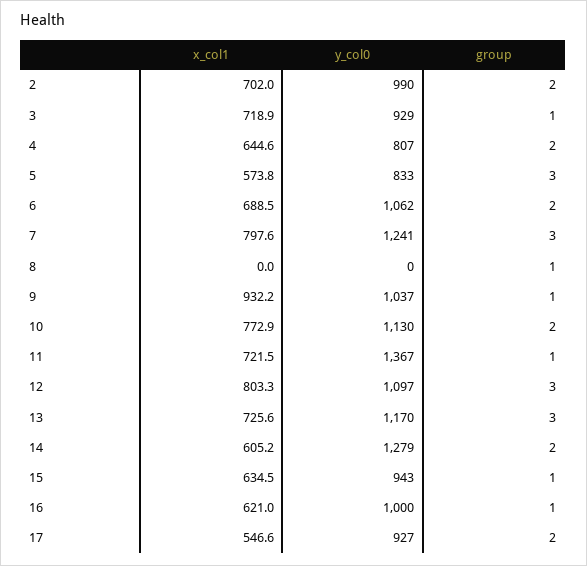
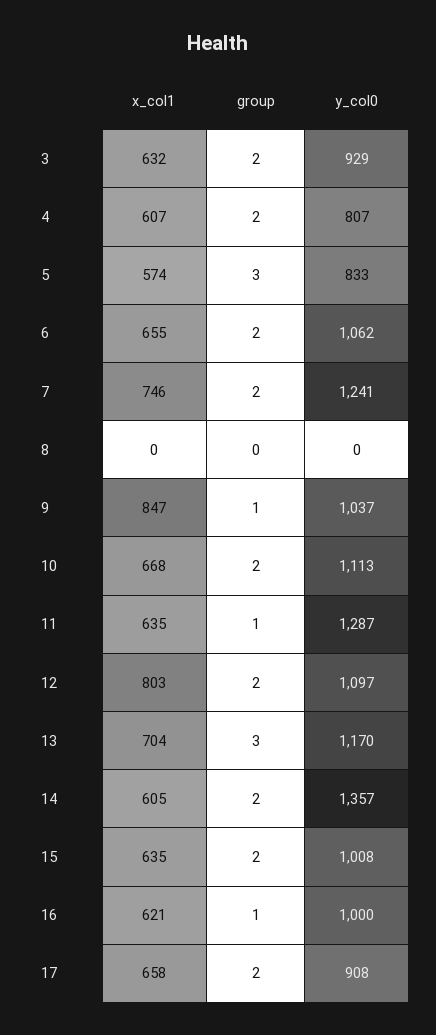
  {
    "x_col1": {
-     "2": 702,
-     "3": 718.9,
+     "3": 632,
-     "4": 644.6,
+     "4": 607,
      "5": 573.8,
-     "6": 688.5,
+     "6": 655,
-     "7": 797.6,
+     "7": 746,
      "8": 0,
-     "9": 932.2,
+     "9": 847,
-     "10": 772.9,
+     "10": 668,
-     "11": 721.5,
+     "11": 635,
      "12": 803.3,
-     "13": 725.6,
+     "13": 704,
      "14": 605.2,
      "15": 634.5,
      "16": 621,
-     "17": 546.6
+     "17": 658
    },
    "y_col0": {
-     "2": 990,
      "3": 929,
      "4": 807,
      "5": 833,
      "6": 1062,
      "7": 1241,
      "8": 0,
      "9": 1037,
-     "10": 1130,
+     "10": 1113,
-     "11": 1367,
+     "11": 1287,
      "12": 1097,
      "13": 1170,
-     "14": 1279,
+     "14": 1357,
-     "15": 943,
+     "15": 1008,
      "16": 1000,
-     "17": 927
+     "17": 908
    },
    "group": {
-     "2": 2,
-     "3": 1,
+     "3": 2,
      "4": 2,
      "5": 3,
      "6": 2,
-     "7": 3,
+     "7": 2,
-     "8": 1,
+     "8": 0,
      "9": 1,
      "10": 2,
      "11": 1,
-     "12": 3,
+     "12": 2,
      "13": 3,
      "14": 2,
-     "15": 1,
+     "15": 2,
      "16": 1,
      "17": 2
    }
  }

